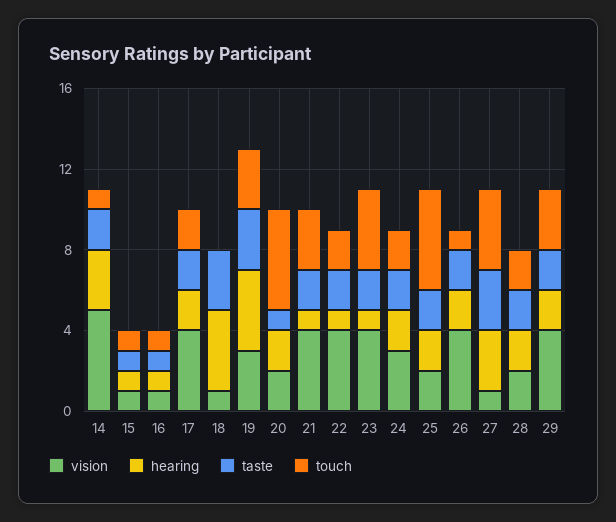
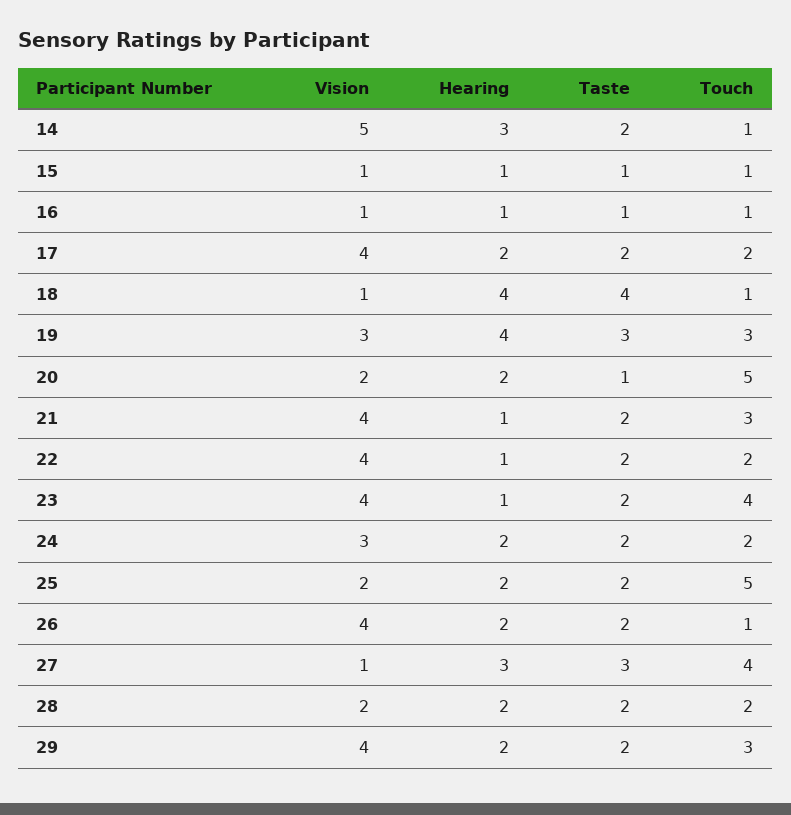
  {
    "vision": {
      "14": 5,
      "15": 1,
      "16": 1,
      "17": 4,
      "18": 1,
      "19": 3,
      "20": 2,
      "21": 4,
      "22": 4,
      "23": 4,
      "24": 3,
      "25": 2,
      "26": 4,
      "27": 1,
      "28": 2,
      "29": 4
    },
    "hearing": {
      "14": 3,
      "15": 1,
      "16": 1,
      "17": 2,
      "18": 4,
      "19": 4,
      "20": 2,
      "21": 1,
      "22": 1,
      "23": 1,
      "24": 2,
      "25": 2,
      "26": 2,
      "27": 3,
      "28": 2,
      "29": 2
    },
    "taste": {
      "14": 2,
      "15": 1,
      "16": 1,
      "17": 2,
-     "18": 3,
+     "18": 4,
      "19": 3,
      "20": 1,
      "21": 2,
      "22": 2,
      "23": 2,
      "24": 2,
      "25": 2,
      "26": 2,
      "27": 3,
      "28": 2,
      "29": 2
    },
    "touch": {
      "14": 1,
      "15": 1,
      "16": 1,
      "17": 2,
-     "18": 0,
+     "18": 1,
      "19": 3,
      "20": 5,
      "21": 3,
      "22": 2,
      "23": 4,
      "24": 2,
      "25": 5,
      "26": 1,
      "27": 4,
      "28": 2,
      "29": 3
    }
  }

